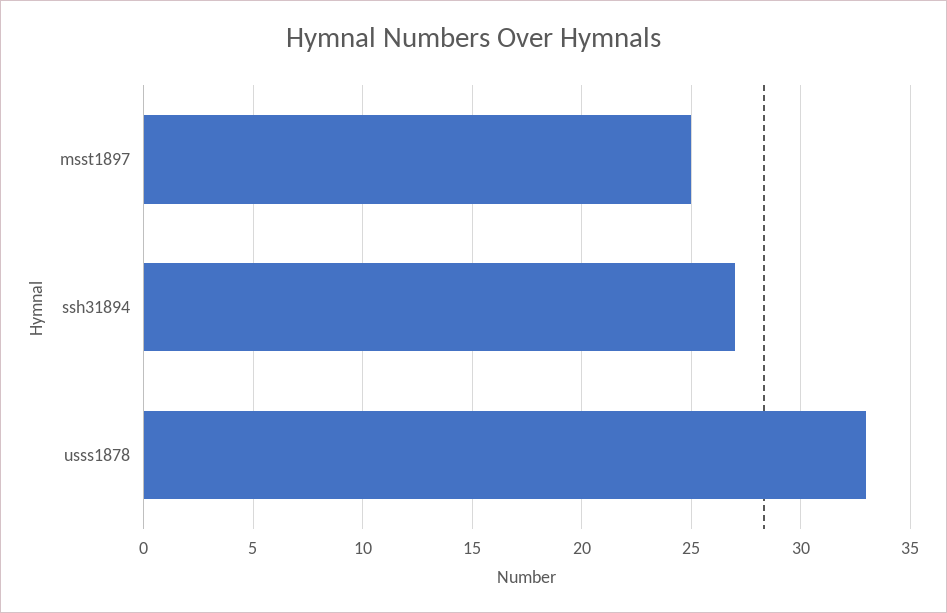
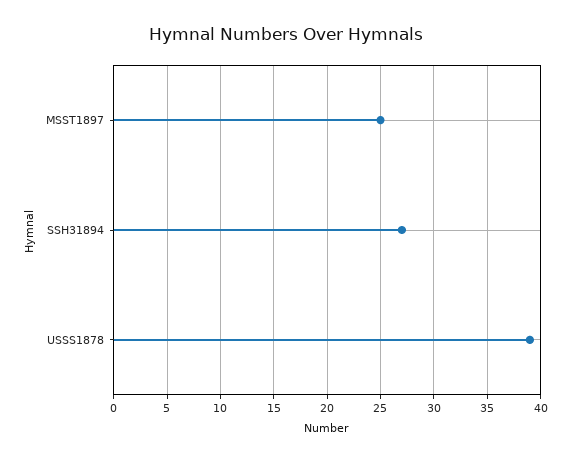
  {
    "msst1897": 25,
    "ssh31894": 27,
-   "usss1878": 33
+   "usss1878": 39
  }

